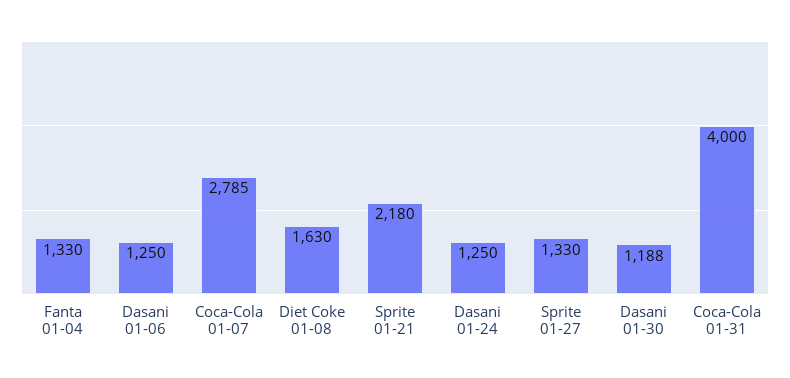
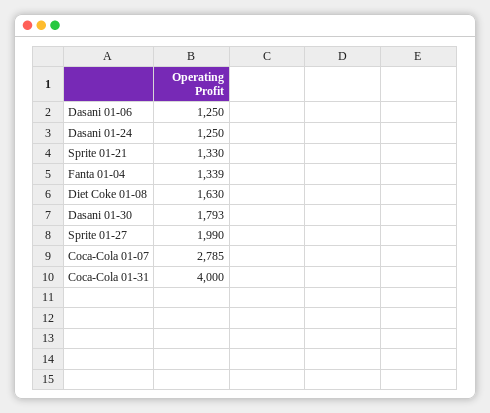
  {
-   "Fanta 01-04": 1330,
+   "Fanta 01-04": 1339,
    "Dasani 01-06": 1250,
    "Coca-Cola 01-07": 2785,
    "Diet Coke 01-08": 1630,
-   "Sprite 01-21": 2180,
+   "Sprite 01-21": 1330,
    "Dasani 01-24": 1250,
-   "Sprite 01-27": 1330,
+   "Sprite 01-27": 1990,
-   "Dasani 01-30": 1188,
+   "Dasani 01-30": 1793,
    "Coca-Cola 01-31": 4000
  }

